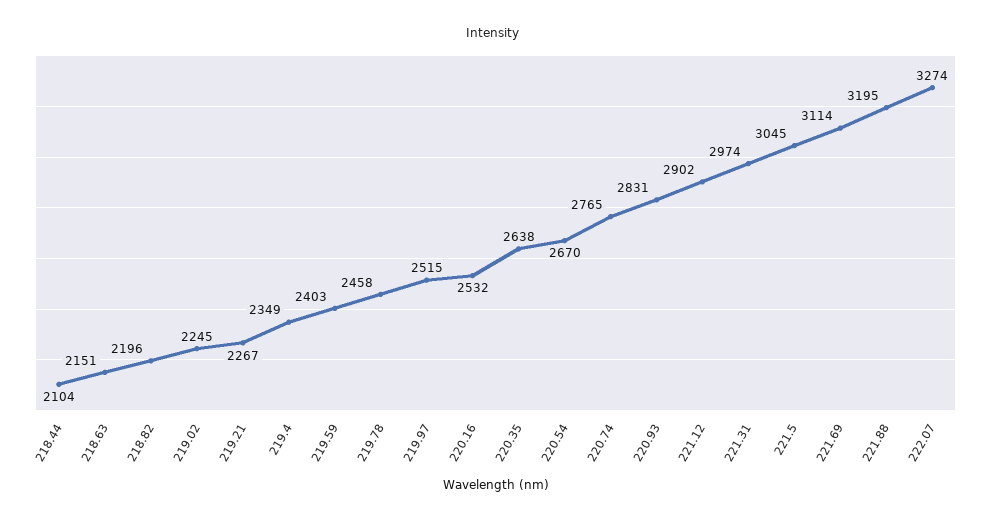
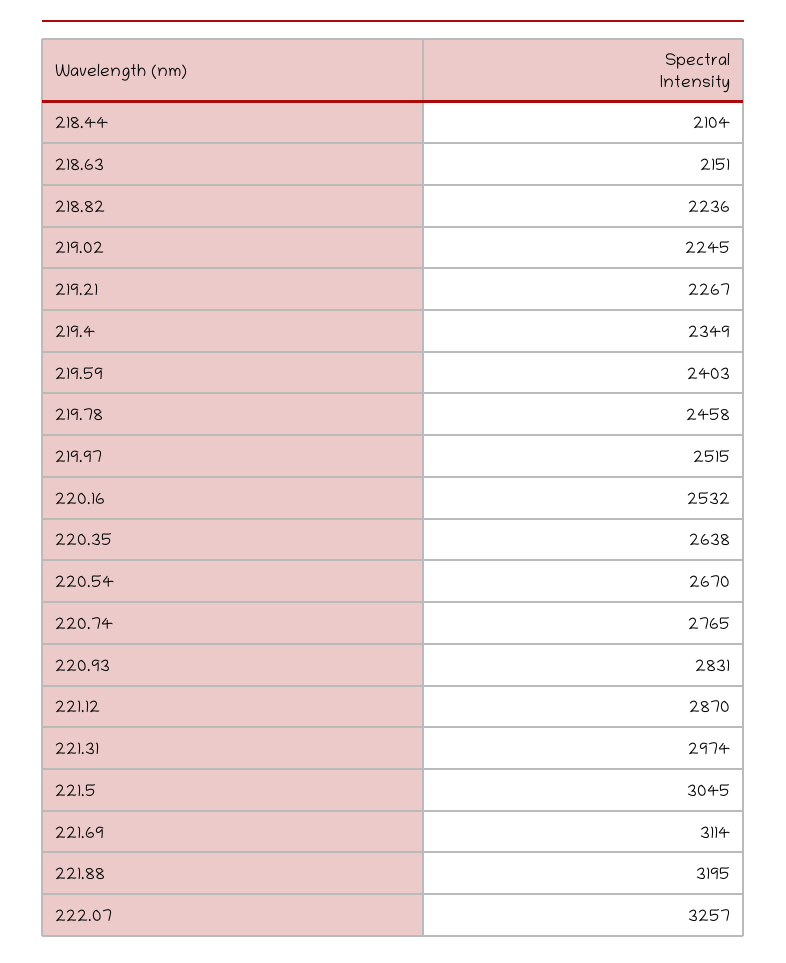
  {
    "218.44": 2104,
    "218.63": 2151,
-   "218.82": 2196,
+   "218.82": 2236,
    "219.02": 2245,
    "219.21": 2267,
    "219.4": 2349,
    "219.59": 2403,
    "219.78": 2458,
    "219.97": 2515,
    "220.16": 2532,
    "220.35": 2638,
    "220.54": 2670,
    "220.74": 2765,
    "220.93": 2831,
-   "221.12": 2902,
+   "221.12": 2870,
    "221.31": 2974,
    "221.5": 3045,
    "221.69": 3114,
    "221.88": 3195,
-   "222.07": 3274
+   "222.07": 3257
  }

